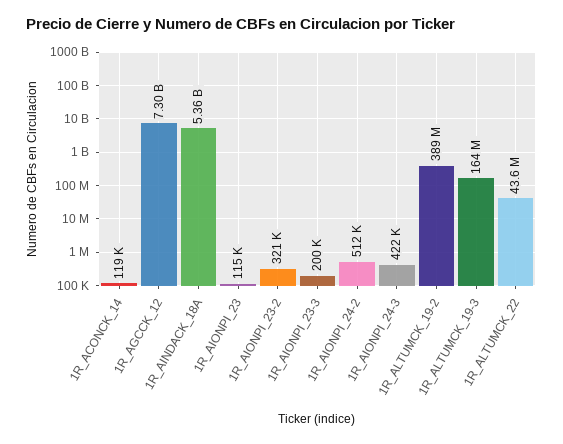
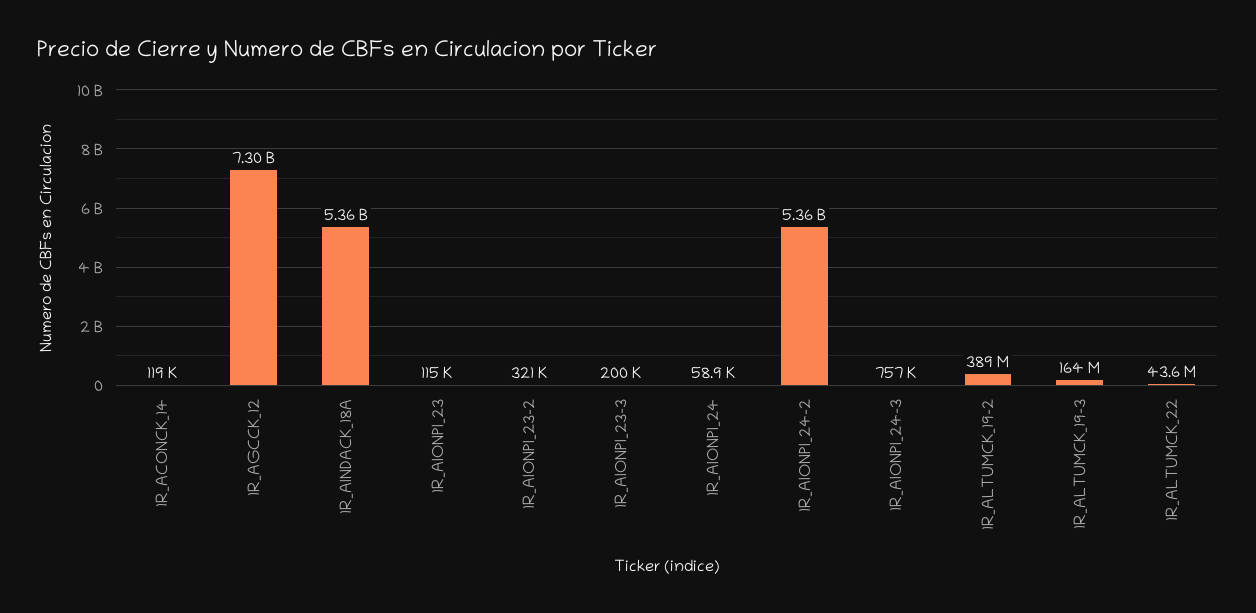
  {
    "1R_ACONCK_14": 119000,
    "1R_AGCCK_12": 7300000000,
    "1R_AINDACK_18A": 5360000000,
    "1R_AIONPI_23": 115000,
    "1R_AIONPI_23-2": 321000,
    "1R_AIONPI_23-3": 200000,
-   "1R_AIONPI_24-2": 512000,
+   "1R_AIONPI_24-2": 5360000000,
-   "1R_AIONPI_24-3": 422000,
+   "1R_AIONPI_24-3": 757000,
    "1R_ALTUMCK_19-2": 389000000,
    "1R_ALTUMCK_19-3": 164000000,
-   "1R_ALTUMCK_22": 43600000
+   "1R_ALTUMCK_22": 43600000,
+   "1R_AIONPI_24": 58900
  }

